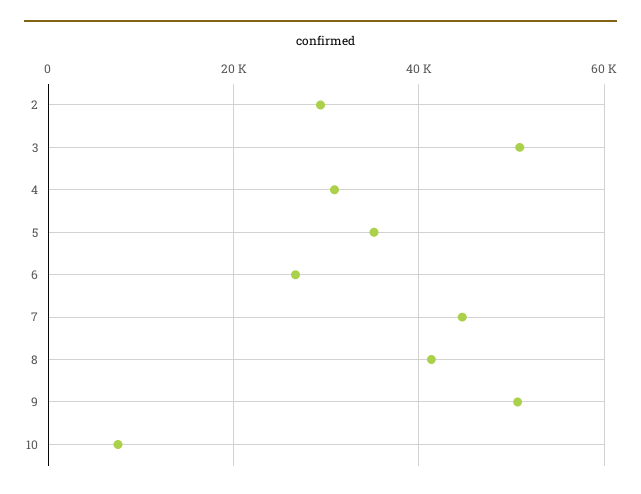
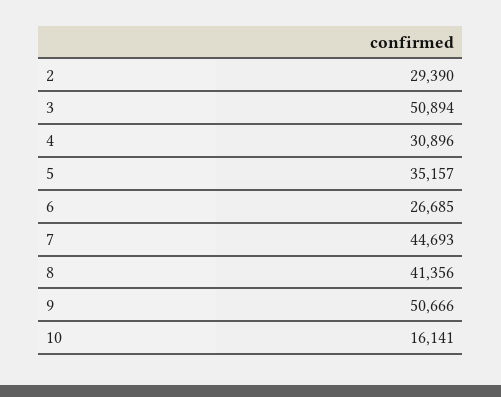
  {
    "2": 29390,
    "3": 50894,
    "4": 30896,
    "5": 35157,
    "6": 26685,
    "7": 44693,
    "8": 41356,
    "9": 50666,
-   "10": 8000
+   "10": 16141
  }

